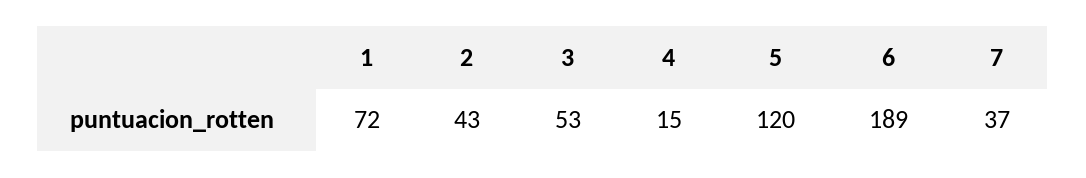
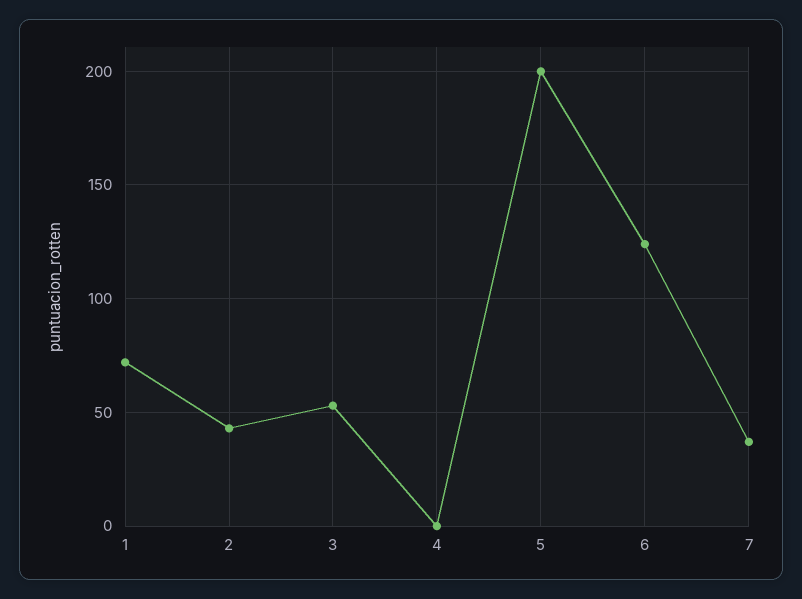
  {
    "1": 72,
    "2": 43,
    "3": 53,
-   "4": 15,
+   "4": 0,
-   "5": 120,
+   "5": 200,
-   "6": 189,
+   "6": 125,
    "7": 37
  }

